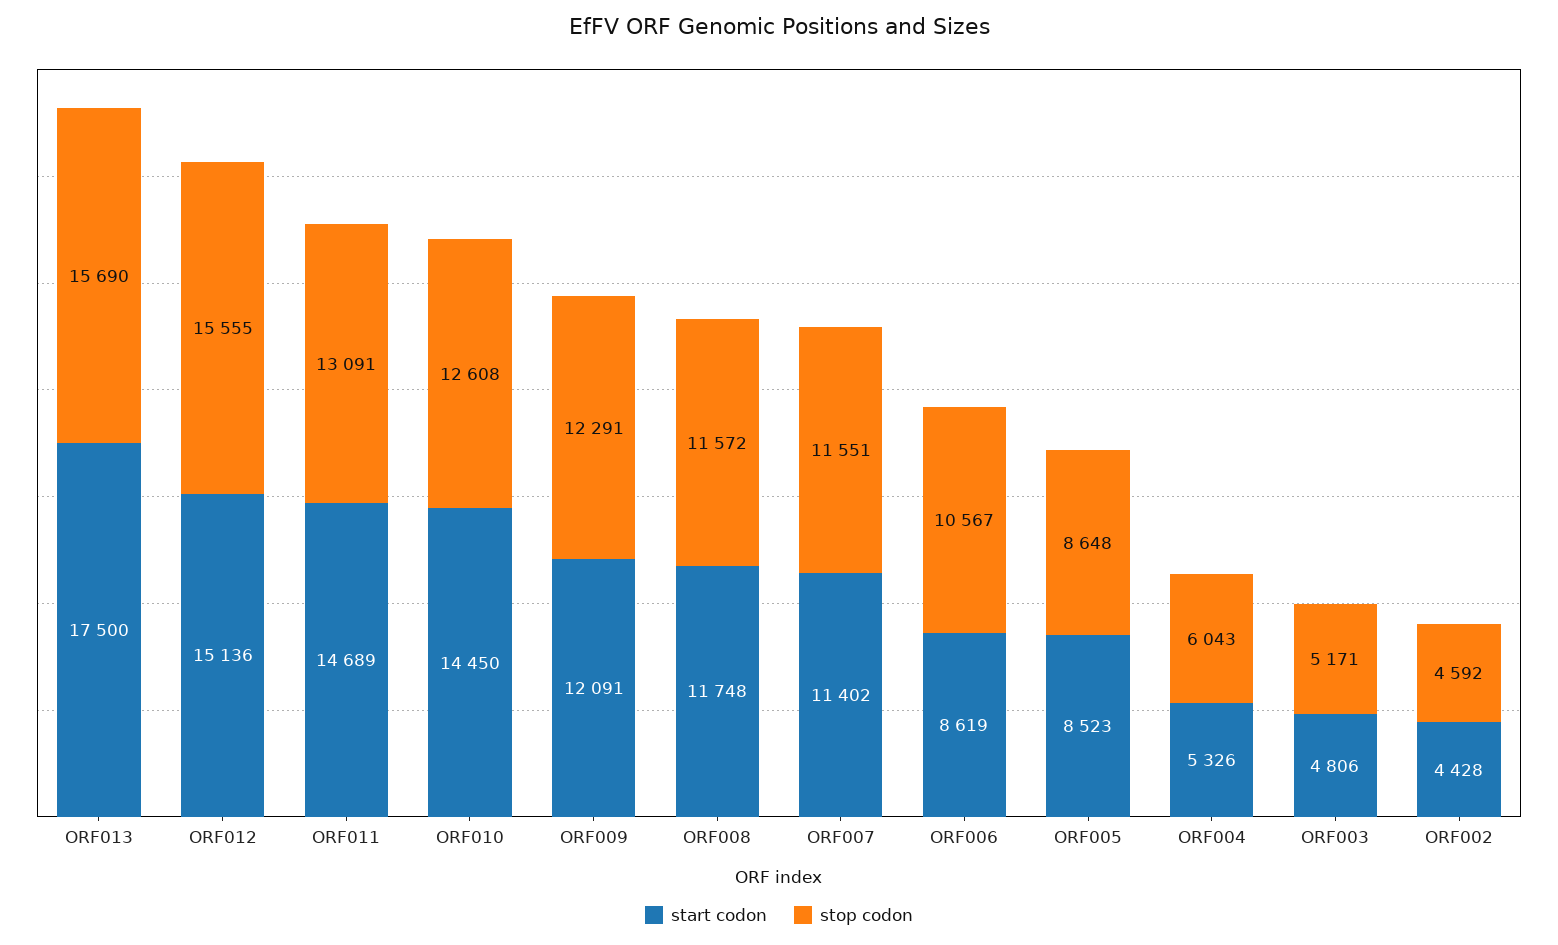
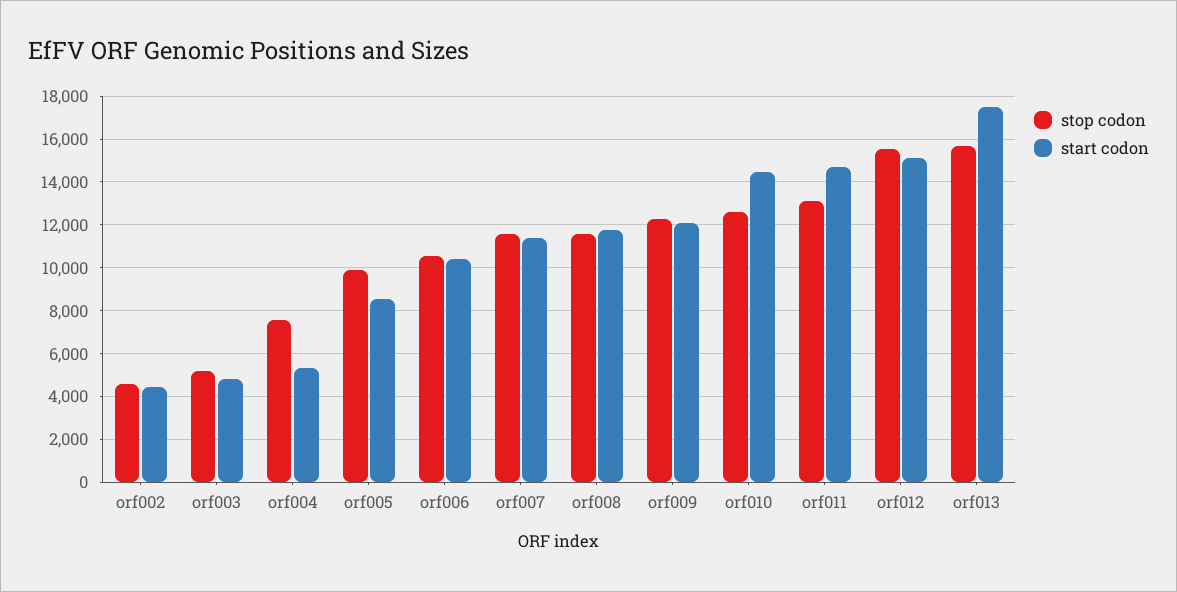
  {
    "start codon": {
      "ORF013": 17500,
      "ORF012": 15136,
      "ORF011": 14689,
      "ORF010": 14450,
      "ORF009": 12091,
      "ORF008": 11748,
      "ORF007": 11402,
-     "ORF006": 8619,
+     "ORF006": 10500,
      "ORF005": 8523,
      "ORF004": 5326,
      "ORF003": 4806,
      "ORF002": 4428
    },
    "stop codon": {
      "ORF013": 15690,
      "ORF012": 15555,
      "ORF011": 13091,
      "ORF010": 12608,
      "ORF009": 12291,
      "ORF008": 11572,
      "ORF007": 11551,
      "ORF006": 10567,
-     "ORF005": 8648,
+     "ORF005": 10000,
-     "ORF004": 6043,
+     "ORF004": 7500,
      "ORF003": 5171,
      "ORF002": 4592
    }
  }

